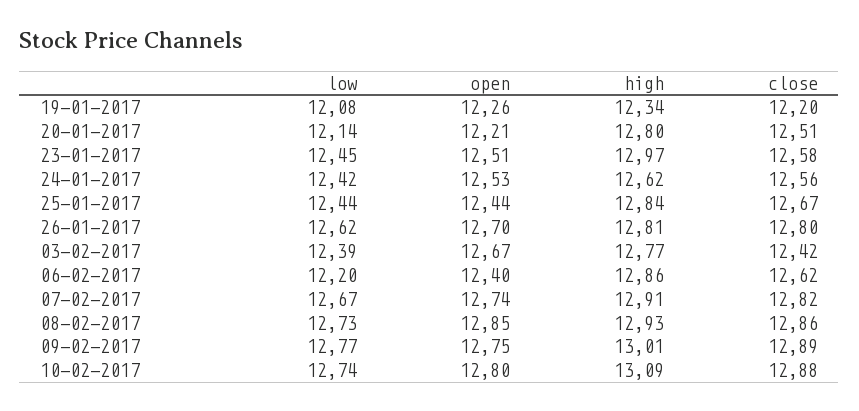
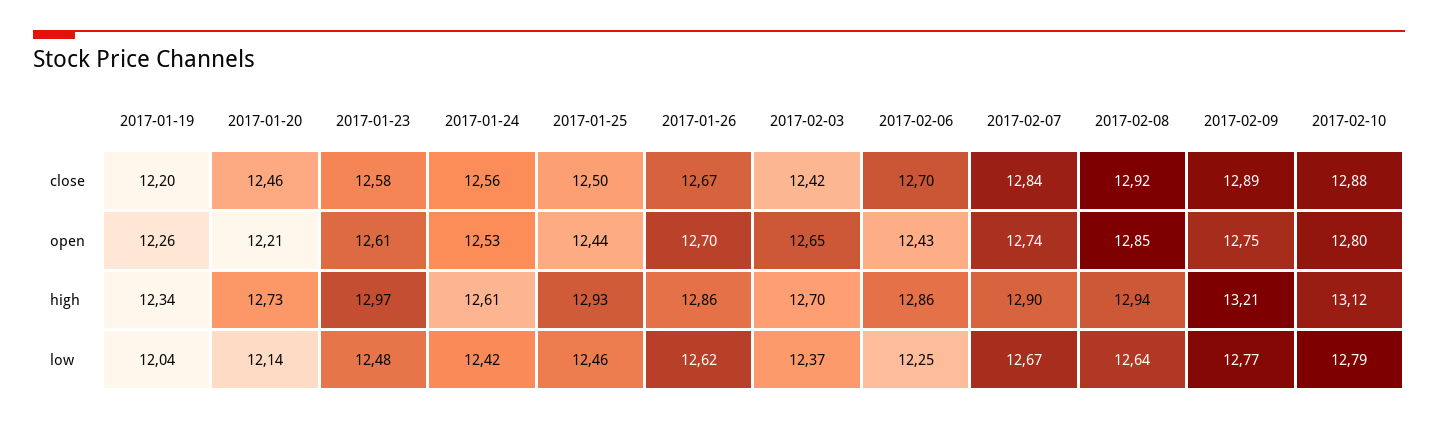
  {
    "low": {
-     "19-01-2017": 12.08,
+     "19-01-2017": 12.04,
      "20-01-2017": 12.14,
-     "23-01-2017": 12.45,
+     "23-01-2017": 12.48,
      "24-01-2017": 12.42,
-     "25-01-2017": 12.44,
+     "25-01-2017": 12.46,
      "26-01-2017": 12.62,
-     "03-02-2017": 12.39,
+     "03-02-2017": 12.37,
-     "06-02-2017": 12.2,
+     "06-02-2017": 12.25,
      "07-02-2017": 12.67,
-     "08-02-2017": 12.73,
+     "08-02-2017": 12.64,
      "09-02-2017": 12.77,
-     "10-02-2017": 12.74
+     "10-02-2017": 12.79
    },
    "open": {
      "19-01-2017": 12.26,
      "20-01-2017": 12.21,
-     "23-01-2017": 12.51,
+     "23-01-2017": 12.61,
      "24-01-2017": 12.53,
      "25-01-2017": 12.44,
      "26-01-2017": 12.7,
-     "03-02-2017": 12.67,
+     "03-02-2017": 12.65,
-     "06-02-2017": 12.4,
+     "06-02-2017": 12.43,
      "07-02-2017": 12.74,
      "08-02-2017": 12.85,
      "09-02-2017": 12.75,
      "10-02-2017": 12.8
    },
    "high": {
      "19-01-2017": 12.34,
-     "20-01-2017": 12.8,
+     "20-01-2017": 12.73,
      "23-01-2017": 12.97,
-     "24-01-2017": 12.62,
+     "24-01-2017": 12.61,
-     "25-01-2017": 12.84,
+     "25-01-2017": 12.93,
-     "26-01-2017": 12.81,
+     "26-01-2017": 12.86,
-     "03-02-2017": 12.77,
+     "03-02-2017": 12.7,
      "06-02-2017": 12.86,
-     "07-02-2017": 12.91,
+     "07-02-2017": 12.9,
-     "08-02-2017": 12.93,
+     "08-02-2017": 12.94,
-     "09-02-2017": 13.01,
+     "09-02-2017": 13.21,
-     "10-02-2017": 13.09
+     "10-02-2017": 13.12
    },
    "close": {
      "19-01-2017": 12.2,
-     "20-01-2017": 12.51,
+     "20-01-2017": 12.46,
      "23-01-2017": 12.58,
      "24-01-2017": 12.56,
-     "25-01-2017": 12.67,
+     "25-01-2017": 12.5,
-     "26-01-2017": 12.8,
+     "26-01-2017": 12.67,
      "03-02-2017": 12.42,
-     "06-02-2017": 12.62,
+     "06-02-2017": 12.7,
-     "07-02-2017": 12.82,
+     "07-02-2017": 12.84,
-     "08-02-2017": 12.86,
+     "08-02-2017": 12.92,
      "09-02-2017": 12.89,
      "10-02-2017": 12.88
    }
  }

